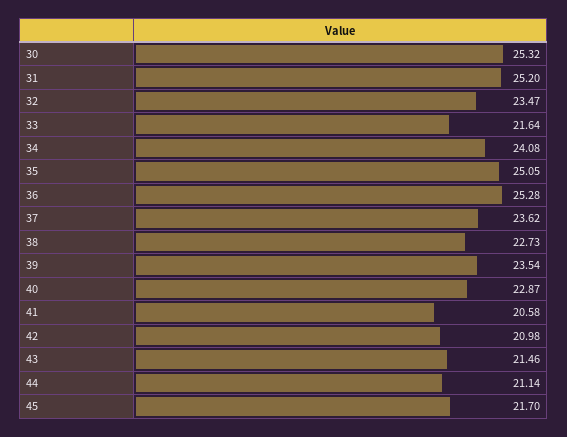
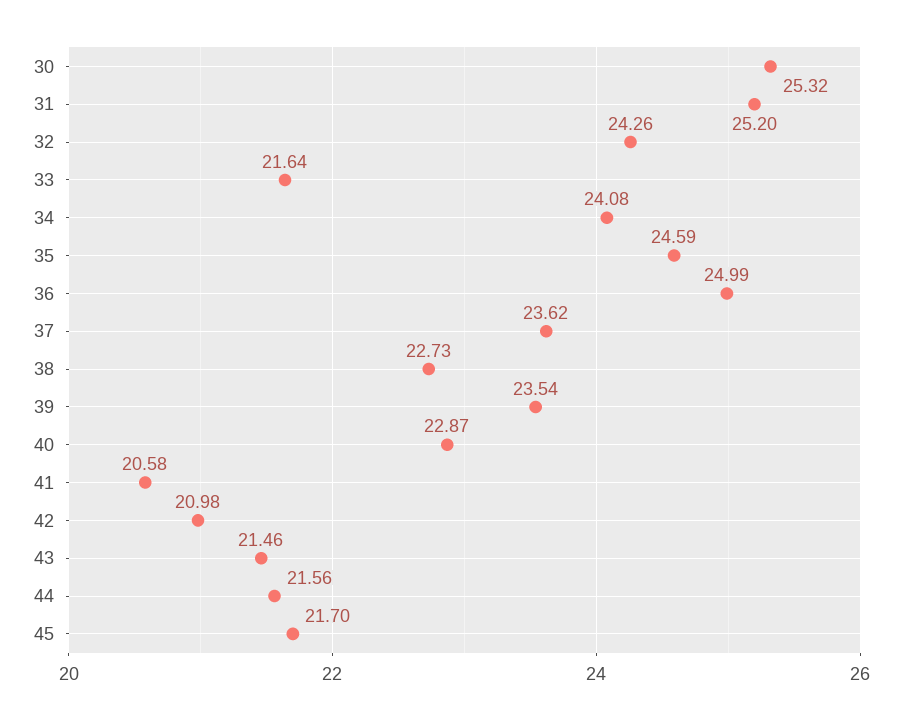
  {
    "30": 25.32,
    "31": 25.2,
-   "32": 23.47,
+   "32": 24.26,
    "33": 21.64,
    "34": 24.08,
-   "35": 25.05,
+   "35": 24.59,
-   "36": 25.28,
+   "36": 24.99,
    "37": 23.62,
    "38": 22.73,
    "39": 23.54,
    "40": 22.87,
    "41": 20.58,
    "42": 20.98,
    "43": 21.46,
-   "44": 21.14,
+   "44": 21.56,
    "45": 21.7
  }

